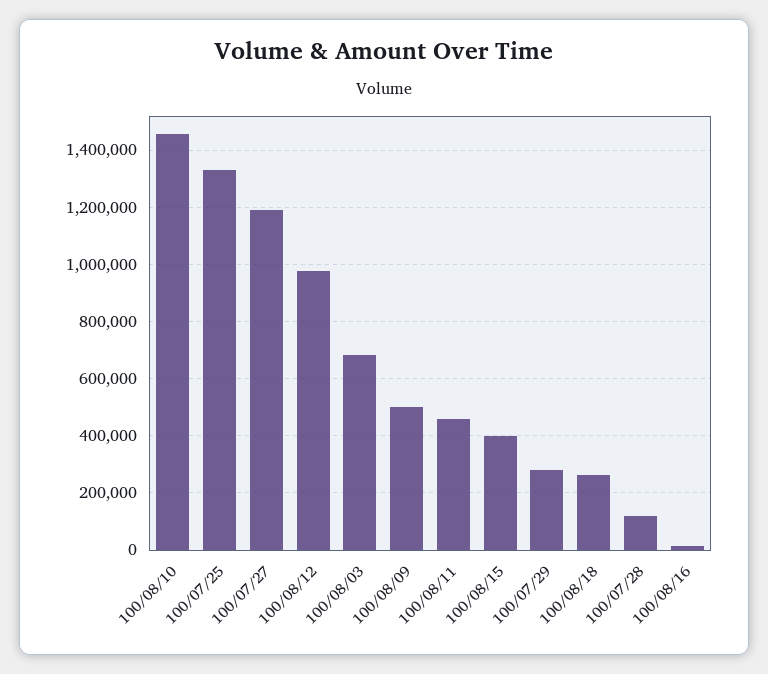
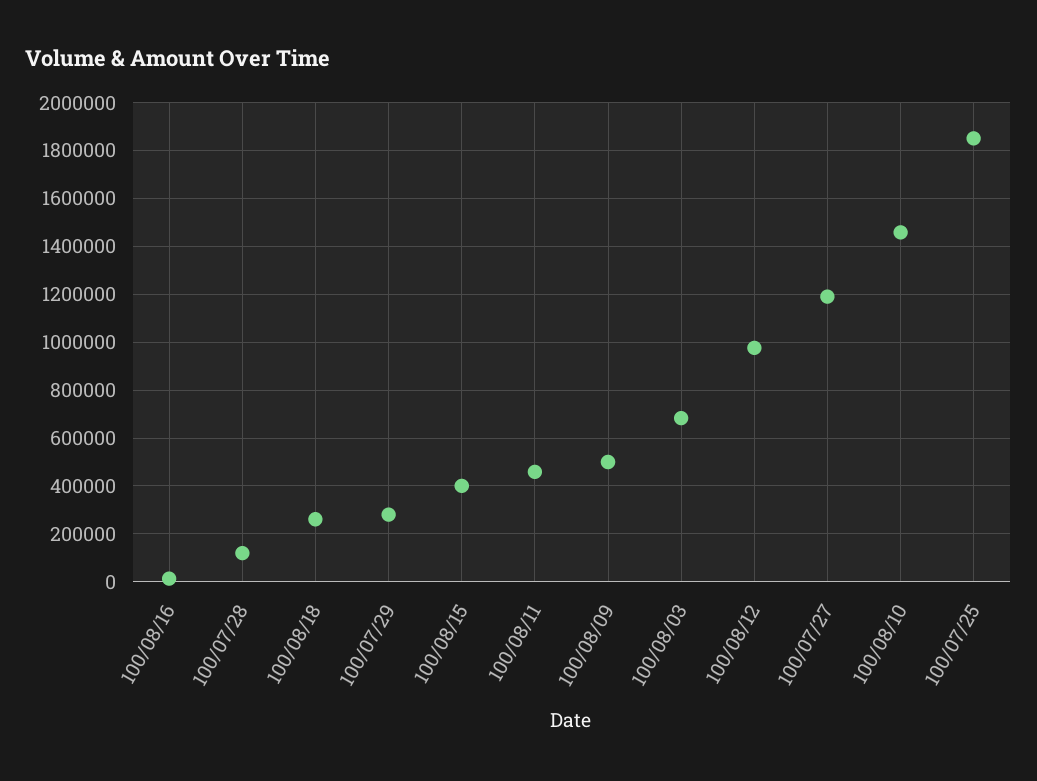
  {
    "100/08/10": 1450000,
-   "100/07/25": 1325000,
+   "100/07/25": 1850000,
    "100/07/27": 1200000,
    "100/08/12": 975000,
    "100/08/03": 675000,
    "100/08/09": 500000,
    "100/08/11": 450000,
    "100/08/15": 400000,
    "100/07/29": 275000,
    "100/08/18": 250000,
    "100/07/28": 125000,
    "100/08/16": 25000
  }

